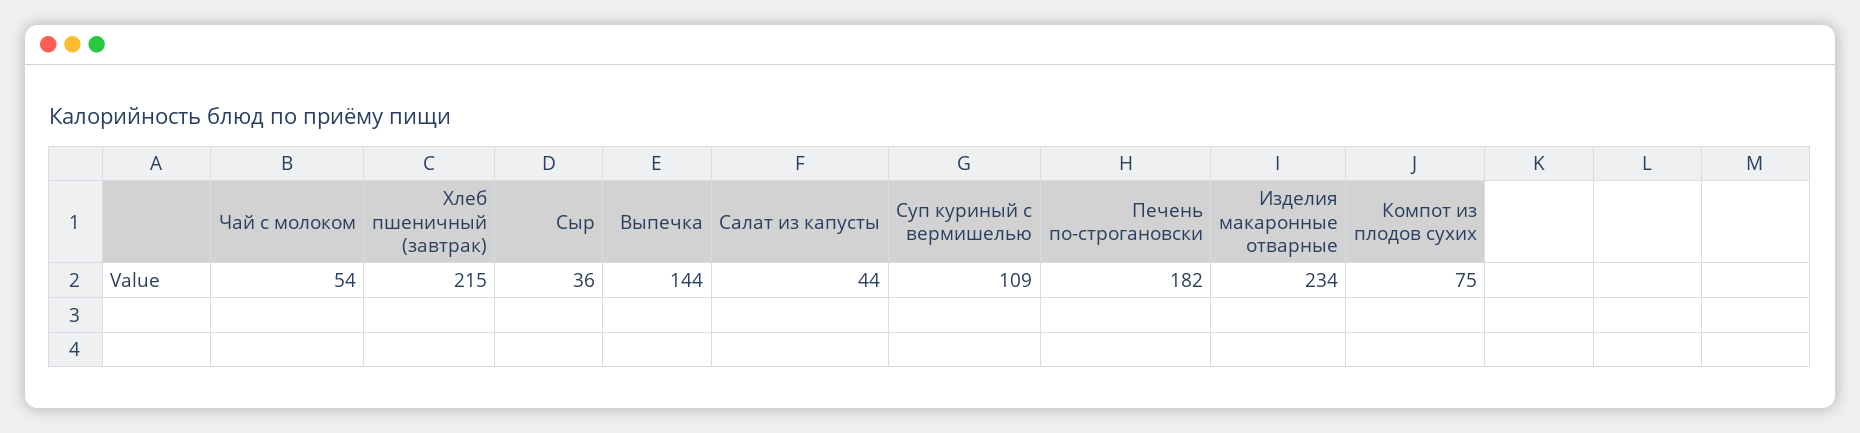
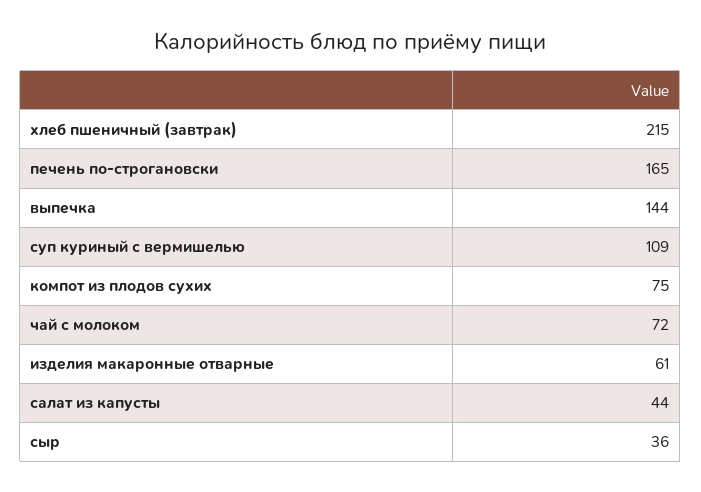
  {
-   "Чай с молоком": 54,
+   "Чай с молоком": 72,
    "Хлеб пшеничный (завтрак)": 215,
    "Сыр": 36,
    "Выпечка": 144,
    "Салат из капусты": 44,
    "Суп куриный с вермишелью": 109,
-   "Печень по-строгановски": 182,
+   "Печень по-строгановски": 165,
-   "Изделия макаронные отварные": 234,
+   "Изделия макаронные отварные": 61,
    "Компот из плодов сухих": 75
  }

